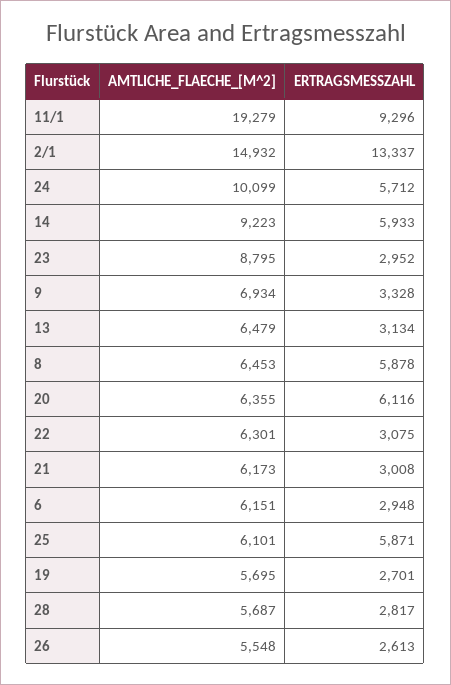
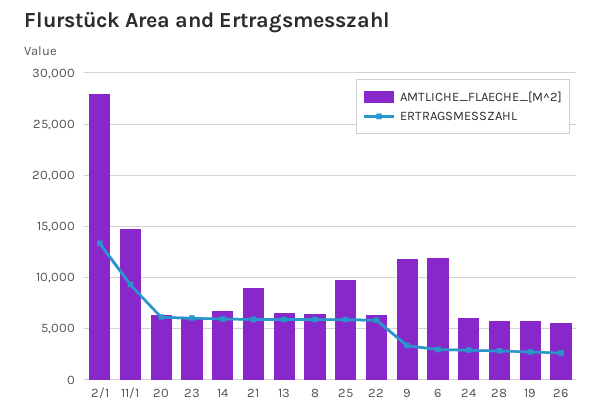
  {
    "AMTLICHE_FLAECHE_[M^2]": {
-     "11/1": 19279,
+     "11/1": 15000,
-     "2/1": 14932,
+     "2/1": 28000,
-     "24": 10099,
+     "24": 6000,
-     "14": 9223,
+     "14": 7000,
-     "23": 8795,
+     "23": 6000,
-     "9": 6934,
+     "9": 12000,
      "13": 6479,
      "8": 6453,
      "20": 6355,
      "22": 6301,
-     "21": 6173,
+     "21": 9000,
-     "6": 6151,
+     "6": 12000,
-     "25": 6101,
+     "25": 10000,
      "19": 5695,
      "28": 5687,
      "26": 5548
    },
    "ERTRAGSMESSZAHL": {
      "11/1": 9296,
      "2/1": 13337,
-     "24": 5712,
+     "24": 3000,
      "14": 5933,
-     "23": 2952,
+     "23": 6000,
      "9": 3328,
-     "13": 3134,
+     "13": 6000,
      "8": 5878,
      "20": 6116,
-     "22": 3075,
+     "22": 6000,
-     "21": 3008,
+     "21": 6000,
      "6": 2948,
      "25": 5871,
      "19": 2701,
      "28": 2817,
      "26": 2613
    }
  }

